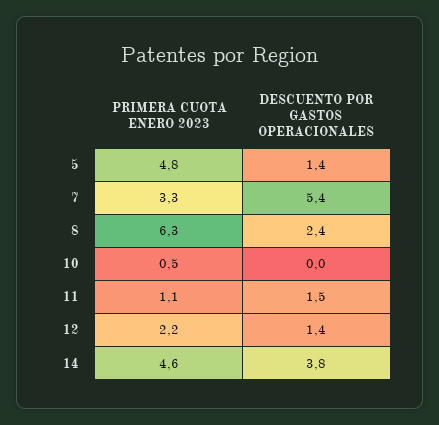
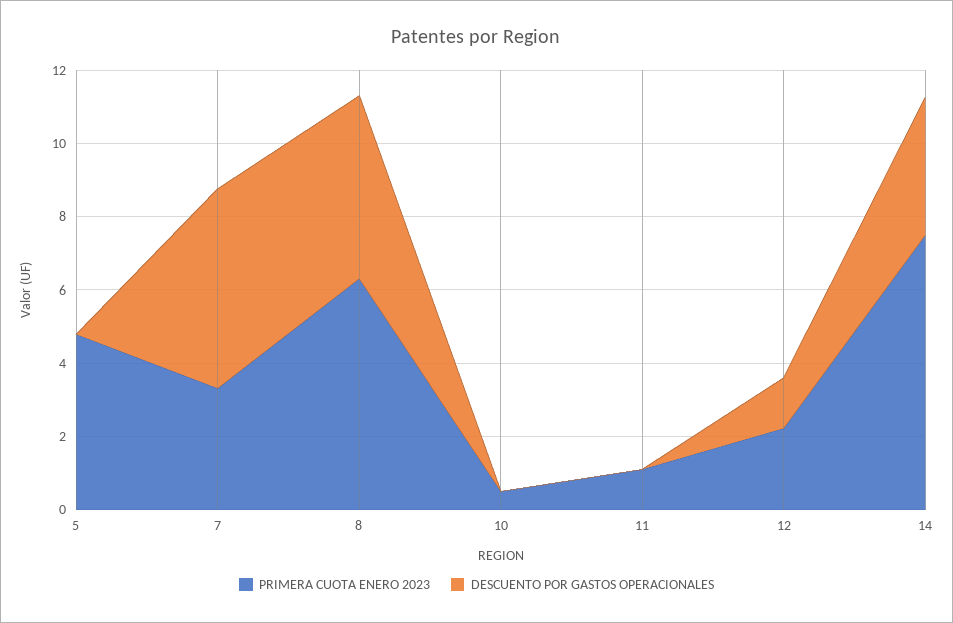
  {
    "PRIMERA CUOTA ENERO 2023": {
      "5": 4.8,
      "7": 3.3,
      "8": 6.3,
      "10": 0.5,
      "11": 1.1,
      "12": 2.2,
-     "14": 4.6
+     "14": 7.5
    },
    "DESCUENTO POR GASTOS OPERACIONALES": {
-     "5": 1.4,
+     "5": 0,
      "7": 5.4,
-     "8": 2.4,
+     "8": 5,
      "10": 0,
-     "11": 1.5,
+     "11": 0,
      "12": 1.4,
      "14": 3.8
    }
  }

